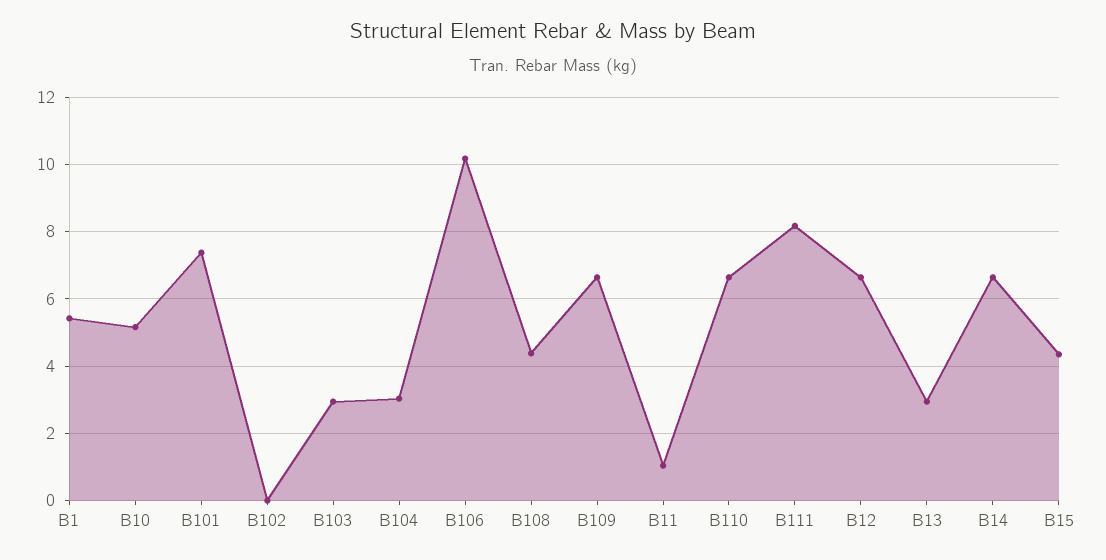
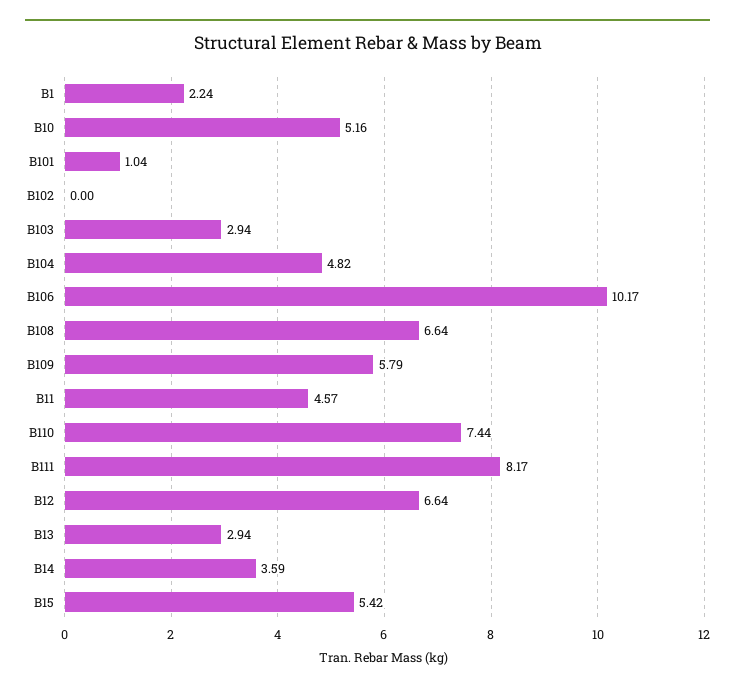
  {
-   "B1": 5.4,
+   "B1": 2.24,
    "B10": 5.16,
-   "B101": 7.4,
+   "B101": 1.04,
    "B102": 0,
    "B103": 2.94,
-   "B104": 3,
+   "B104": 4.82,
    "B106": 10.17,
-   "B108": 4.4,
+   "B108": 6.64,
-   "B109": 6.6,
+   "B109": 5.79,
-   "B11": 1,
+   "B11": 4.57,
-   "B110": 6.6,
+   "B110": 7.44,
    "B111": 8.17,
    "B12": 6.64,
    "B13": 2.94,
-   "B14": 6.6,
+   "B14": 3.59,
-   "B15": 4.4
+   "B15": 5.42
  }

